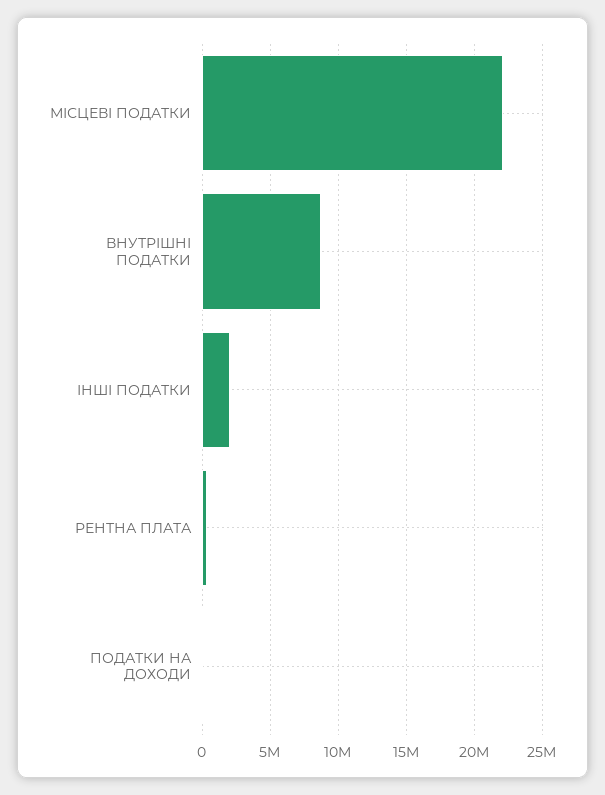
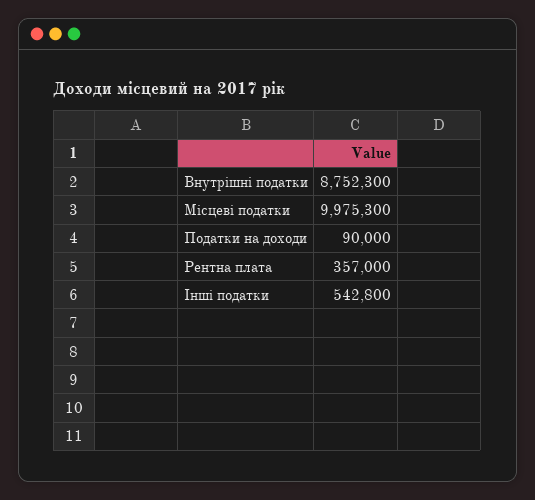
  {
-   "МІСЦЕВІ ПОДАТКИ": 22000000,
+   "МІСЦЕВІ ПОДАТКИ": 9975300,
    "ВНУТРІШНІ ПОДАТКИ": 8752300,
-   "ІНШІ ПОДАТКИ": 2000000,
+   "ІНШІ ПОДАТКИ": 542800,
    "РЕНТНА ПЛАТА": 357000,
    "ПОДАТКИ НА ДОХОДИ": 90000
  }

